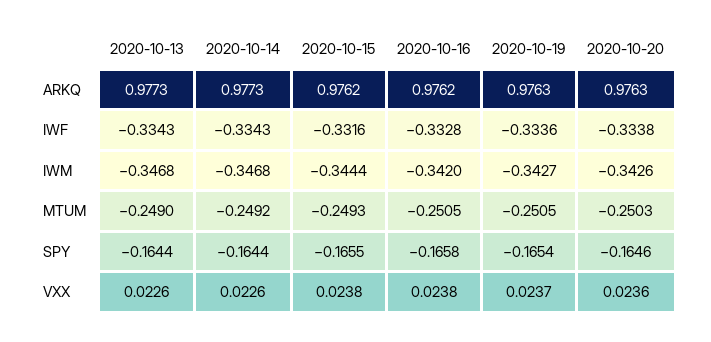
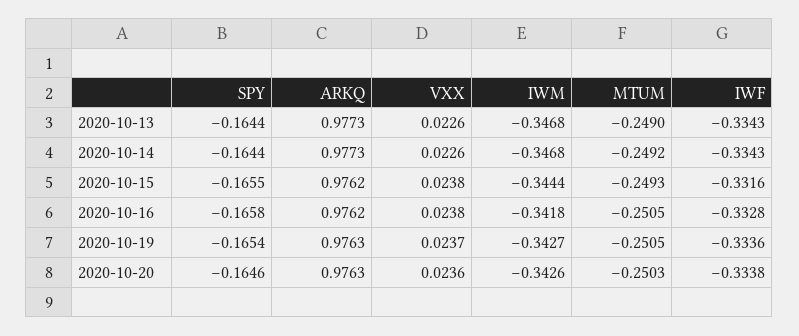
  {
    "2020-10-13": {
      "ARKQ": 0.9773,
      "IWF": -0.3343,
      "IWM": -0.3468,
      "MTUM": -0.249,
      "SPY": -0.1644,
      "VXX": 0.0226
    },
    "2020-10-14": {
      "ARKQ": 0.9773,
      "IWF": -0.3343,
      "IWM": -0.3468,
      "MTUM": -0.2492,
      "SPY": -0.1644,
      "VXX": 0.0226
    },
    "2020-10-15": {
      "ARKQ": 0.9762,
      "IWF": -0.3316,
      "IWM": -0.3444,
      "MTUM": -0.2493,
      "SPY": -0.1655,
      "VXX": 0.0238
    },
    "2020-10-16": {
      "ARKQ": 0.9762,
      "IWF": -0.3328,
-     "IWM": -0.342,
+     "IWM": -0.3418,
      "MTUM": -0.2505,
      "SPY": -0.1658,
      "VXX": 0.0238
    },
    "2020-10-19": {
      "ARKQ": 0.9763,
      "IWF": -0.3336,
      "IWM": -0.3427,
      "MTUM": -0.2505,
      "SPY": -0.1654,
      "VXX": 0.0237
    },
    "2020-10-20": {
      "ARKQ": 0.9763,
      "IWF": -0.3338,
      "IWM": -0.3426,
      "MTUM": -0.2503,
      "SPY": -0.1646,
      "VXX": 0.0236
    }
  }

